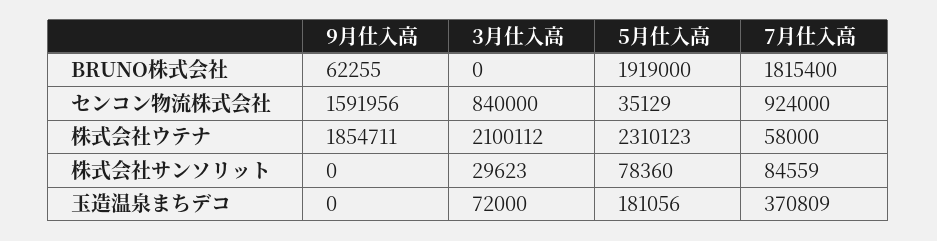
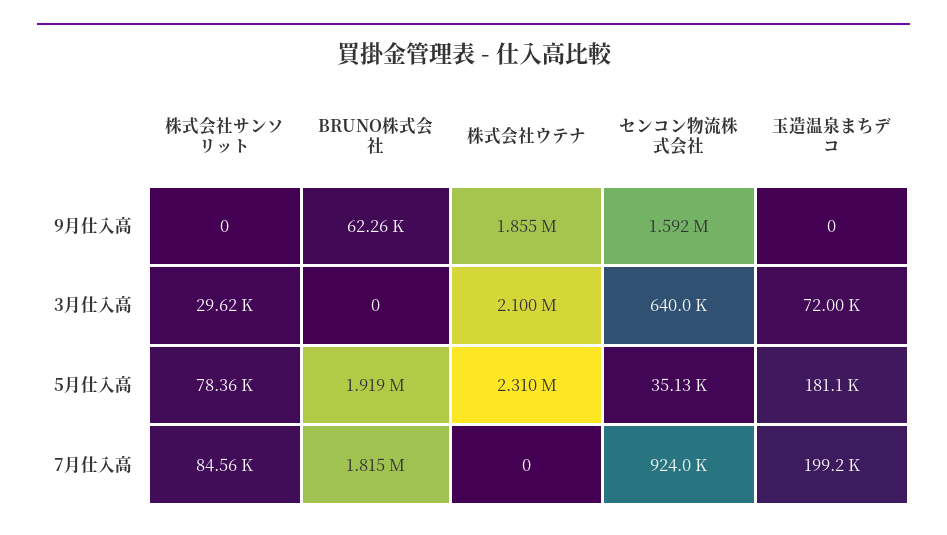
  {
    "9月仕入高": {
      "BRUNO株式会社": 62255,
      "センコン物流株式会社": 1591956,
      "株式会社ウテナ": 1854711,
      "株式会社サンソリット": 0,
      "玉造温泉まちデコ": 0
    },
    "3月仕入高": {
      "BRUNO株式会社": 0,
-     "センコン物流株式会社": 840000,
+     "センコン物流株式会社": 640000,
      "株式会社ウテナ": 2100112,
      "株式会社サンソリット": 29623,
      "玉造温泉まちデコ": 72000
    },
    "5月仕入高": {
      "BRUNO株式会社": 1919000,
      "センコン物流株式会社": 35129,
      "株式会社ウテナ": 2310123,
      "株式会社サンソリット": 78360,
      "玉造温泉まちデコ": 181056
    },
    "7月仕入高": {
      "BRUNO株式会社": 1815400,
      "センコン物流株式会社": 924000,
-     "株式会社ウテナ": 58000,
+     "株式会社ウテナ": 0,
      "株式会社サンソリット": 84559,
-     "玉造温泉まちデコ": 370809
+     "玉造温泉まちデコ": 199200
    }
  }

